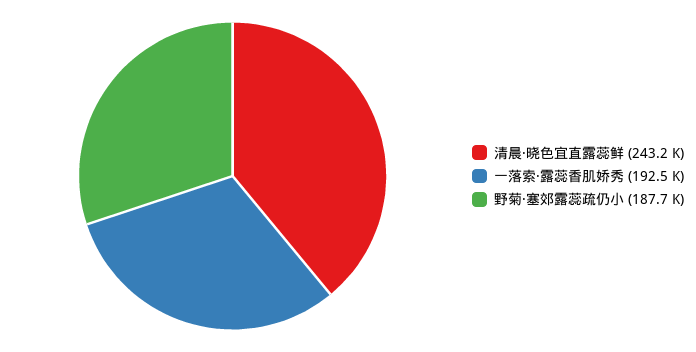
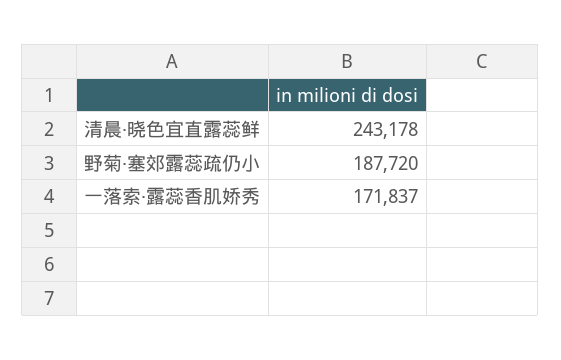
  {
    "清晨·晓色宜直露蕊鲜": 243178,
-   "一落索·露蕊香肌娇秀": 192500,
+   "一落索·露蕊香肌娇秀": 171837,
    "野菊·塞郊露蕊疏仍小": 187720
  }

